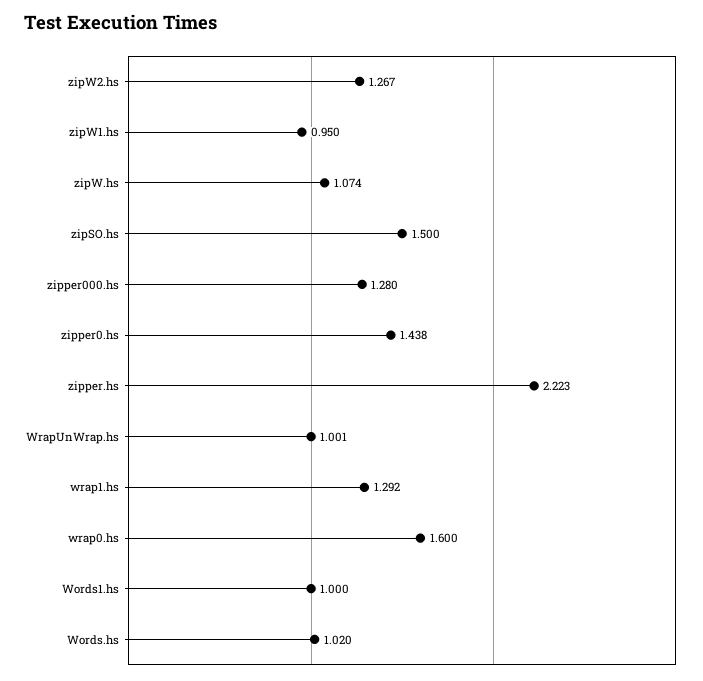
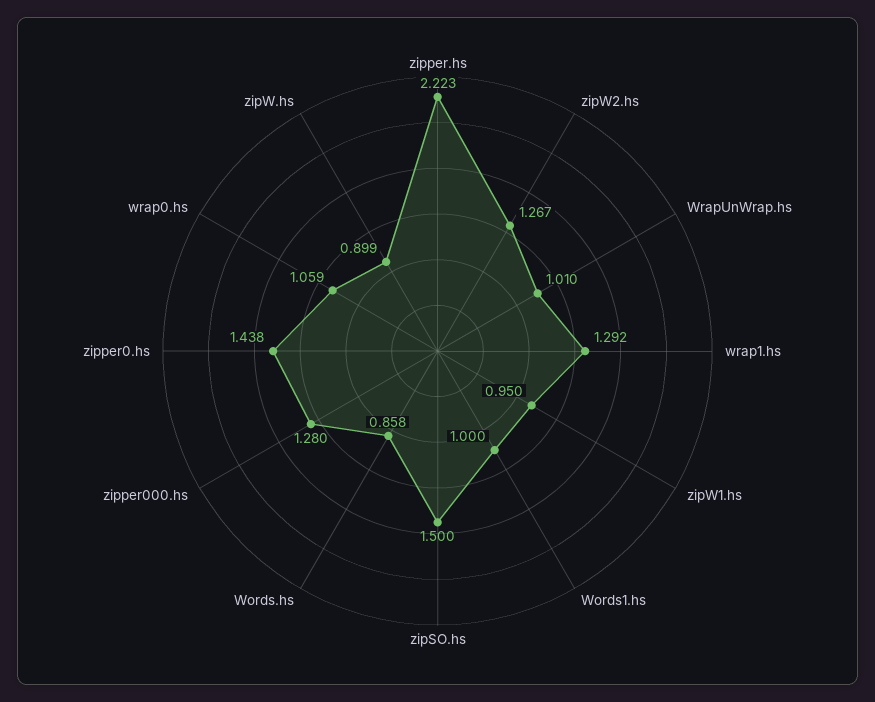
  {
    "zipW2.hs": 1.267,
    "zipW1.hs": 0.95,
-   "zipW.hs": 1.074,
+   "zipW.hs": 0.899,
    "zipSO.hs": 1.5,
    "zipper000.hs": 1.28,
    "zipper0.hs": 1.438,
    "zipper.hs": 2.223,
-   "WrapUnWrap.hs": 1.001,
+   "WrapUnWrap.hs": 1.01,
    "wrap1.hs": 1.292,
-   "wrap0.hs": 1.6,
+   "wrap0.hs": 1.059,
    "Words1.hs": 1,
-   "Words.hs": 1.02
+   "Words.hs": 0.858
  }

